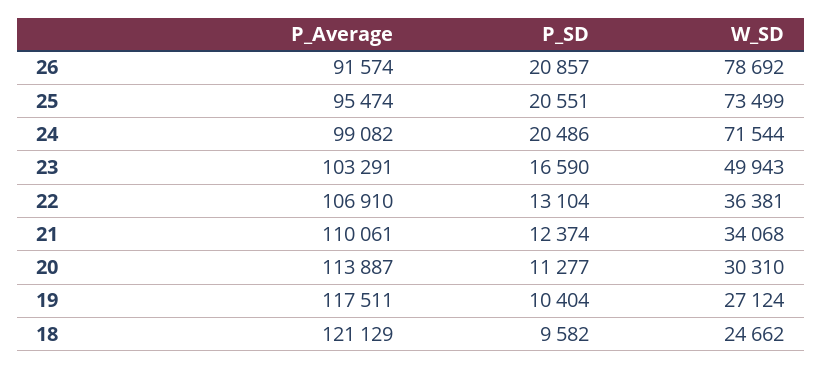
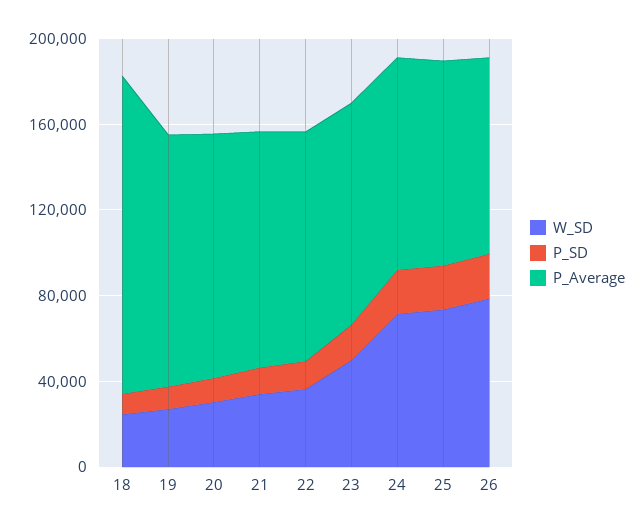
  {
    "P_Average": {
      "26": 91574,
      "25": 95474,
      "24": 99082,
      "23": 103291,
      "22": 106910,
      "21": 110061,
      "20": 113887,
      "19": 117511,
-     "18": 121129
+     "18": 150000
    },
    "P_SD": {
      "26": 20857,
      "25": 20551,
      "24": 20486,
      "23": 16590,
      "22": 13104,
      "21": 12374,
      "20": 11277,
      "19": 10404,
      "18": 9582
    },
    "W_SD": {
      "26": 78692,
      "25": 73499,
      "24": 71544,
      "23": 49943,
      "22": 36381,
      "21": 34068,
      "20": 30310,
      "19": 27124,
      "18": 24662
    }
  }

